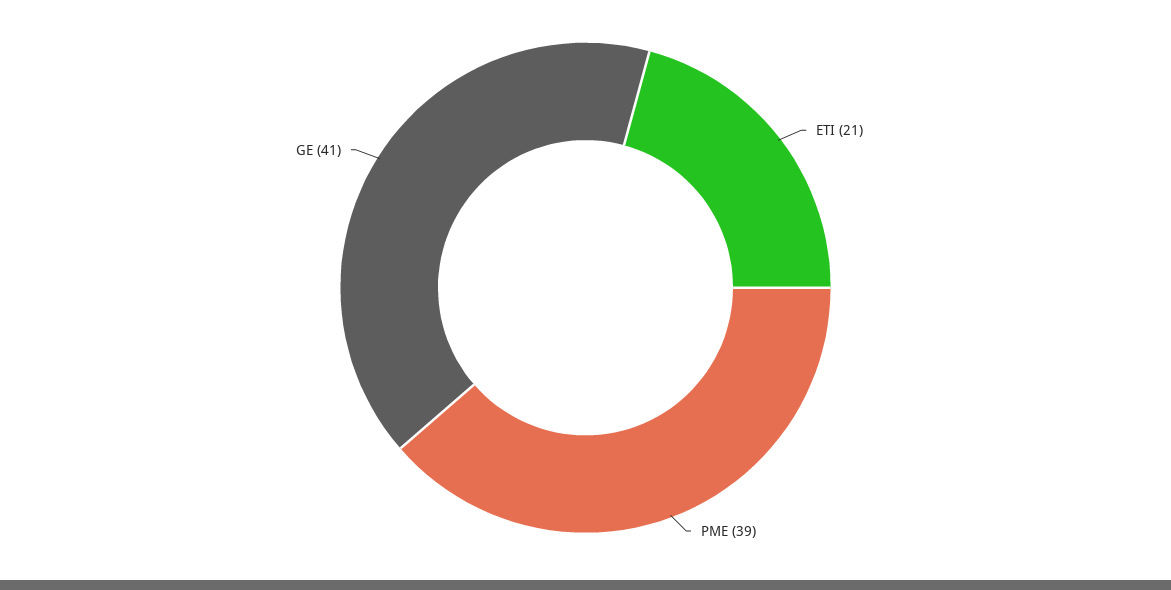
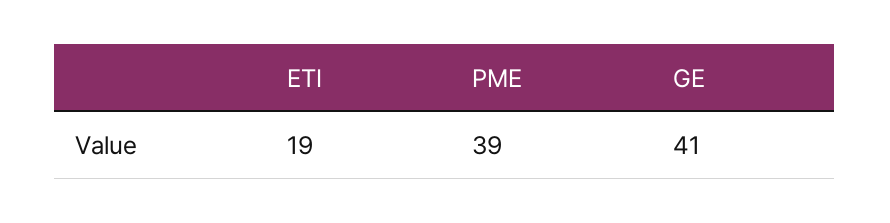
  {
-   "ETI": 21,
+   "ETI": 19,
    "PME": 39,
    "GE": 41
  }

